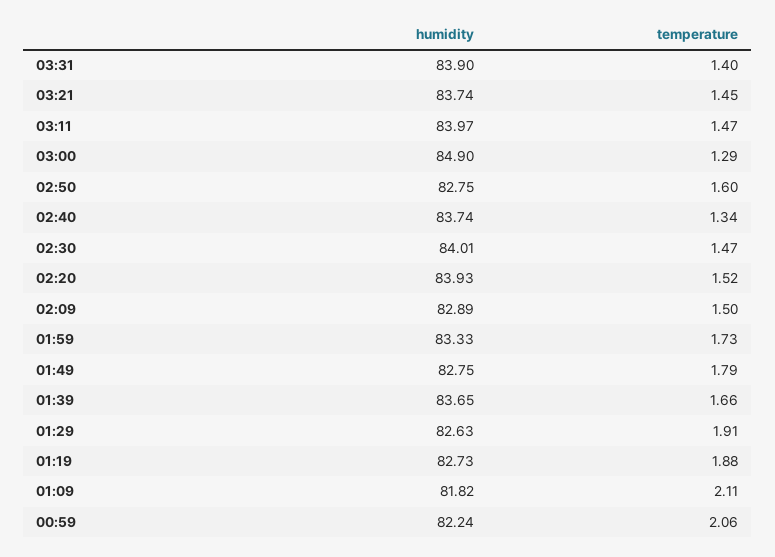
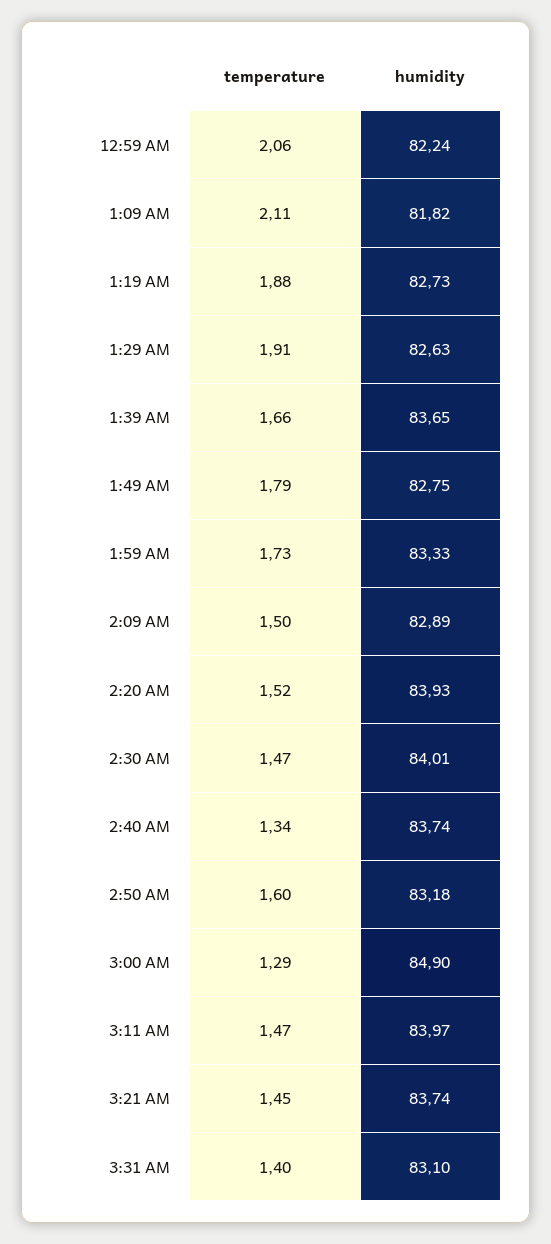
  {
    "humidity": {
-     "03:31": 83.9,
+     "03:31": 83.1,
      "03:21": 83.74,
      "03:11": 83.97,
      "03:00": 84.9,
-     "02:50": 82.75,
+     "02:50": 83.18,
      "02:40": 83.74,
      "02:30": 84.01,
      "02:20": 83.93,
      "02:09": 82.89,
      "01:59": 83.33,
      "01:49": 82.75,
      "01:39": 83.65,
      "01:29": 82.63,
      "01:19": 82.73,
      "01:09": 81.82,
      "00:59": 82.24
    },
    "temperature": {
      "03:31": 1.4,
      "03:21": 1.45,
      "03:11": 1.47,
      "03:00": 1.29,
      "02:50": 1.6,
      "02:40": 1.34,
      "02:30": 1.47,
      "02:20": 1.52,
      "02:09": 1.5,
      "01:59": 1.73,
      "01:49": 1.79,
      "01:39": 1.66,
      "01:29": 1.91,
      "01:19": 1.88,
      "01:09": 2.11,
      "00:59": 2.06
    }
  }

